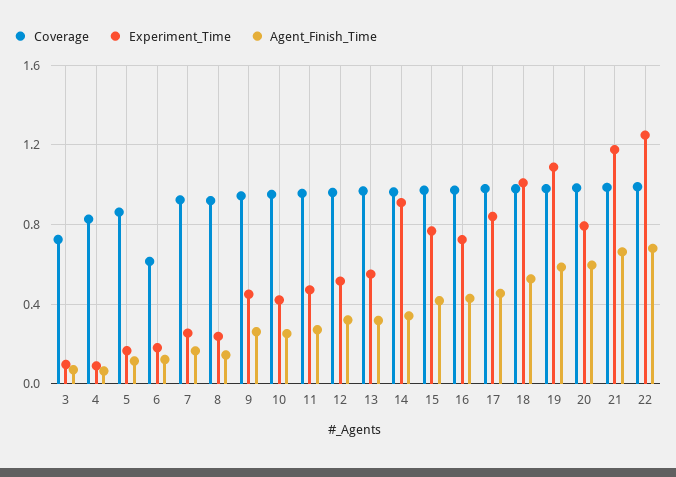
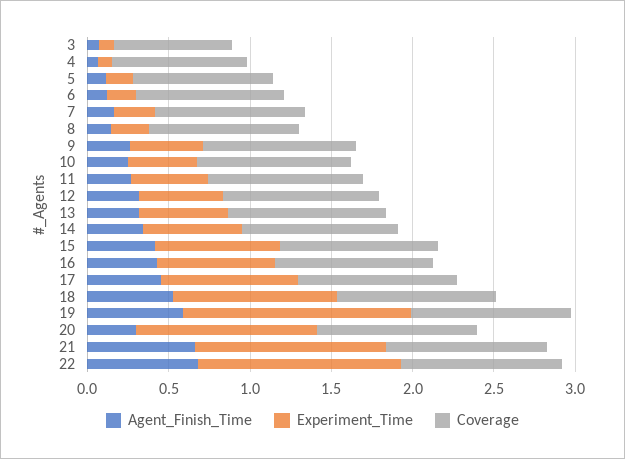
  {
    "Coverage": {
      "3": 0.7,
      "4": 0.85,
      "5": 0.85,
-     "6": 0.6,
+     "6": 0.9,
      "7": 0.9,
      "8": 0.9,
      "9": 0.95,
      "10": 0.95,
      "11": 0.95,
      "12": 0.95,
      "13": 0.95,
      "14": 0.95,
      "15": 0.95,
      "16": 0.95,
      "17": 1,
      "18": 1,
      "19": 1,
      "20": 1,
      "21": 1,
      "22": 1
    },
    "Experiment_Time": {
      "3": 0.1,
      "4": 0.1,
      "5": 0.15,
      "6": 0.2,
      "7": 0.25,
      "8": 0.25,
      "9": 0.45,
      "10": 0.4,
      "11": 0.45,
      "12": 0.5,
      "13": 0.55,
-     "14": 0.9,
+     "14": 0.6,
      "15": 0.75,
      "16": 0.7,
      "17": 0.85,
      "18": 1,
-     "19": 1.1,
+     "19": 1.4,
-     "20": 0.8,
+     "20": 1.1,
      "21": 1.2,
      "22": 1.25
    },
    "Agent_Finish_Time": {
      "3": 0.05,
      "4": 0.05,
      "5": 0.1,
      "6": 0.1,
      "7": 0.15,
      "8": 0.15,
      "9": 0.25,
      "10": 0.25,
      "11": 0.25,
      "12": 0.3,
      "13": 0.3,
      "14": 0.35,
      "15": 0.4,
      "16": 0.45,
      "17": 0.45,
      "18": 0.55,
      "19": 0.6,
-     "20": 0.6,
+     "20": 0.3,
      "21": 0.65,
      "22": 0.7
    }
  }

